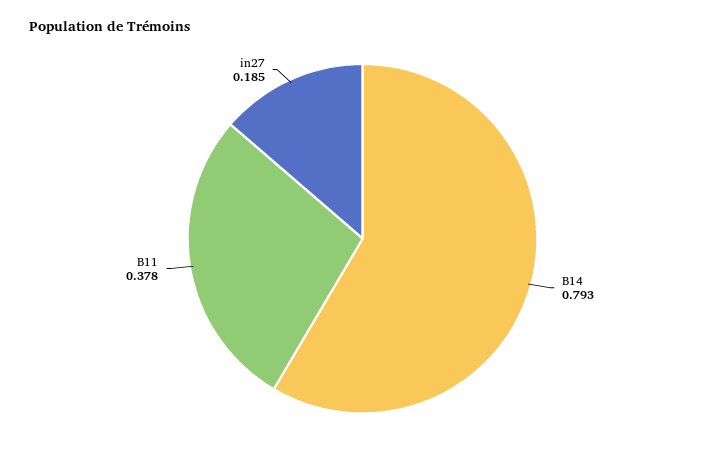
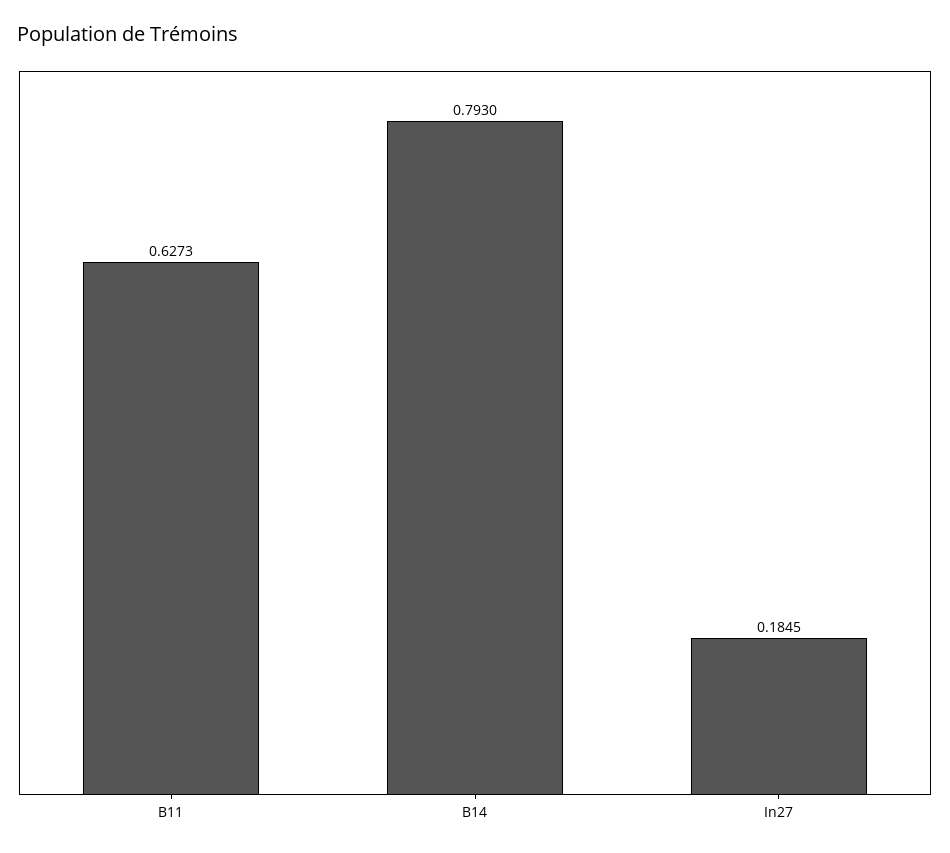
  {
    "B14": 0.793,
-   "B11": 0.378,
+   "B11": 0.6273,
    "in27": 0.1845
  }

